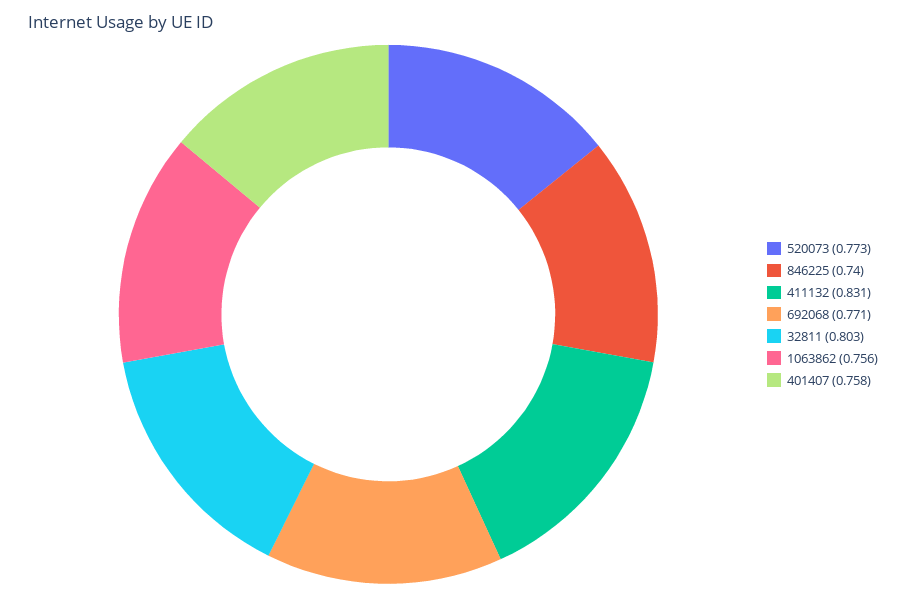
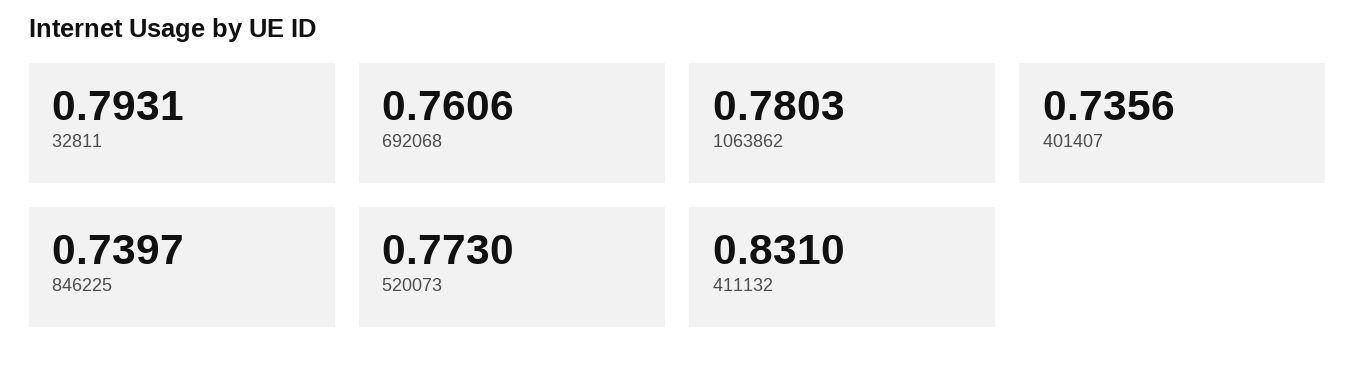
  {
    "520073": 0.773,
    "846225": 0.7397,
    "411132": 0.831,
-   "692068": 0.771,
+   "692068": 0.7606,
-   "32811": 0.803,
+   "32811": 0.7931,
-   "1063862": 0.756,
+   "1063862": 0.7803,
-   "401407": 0.758
+   "401407": 0.7356
  }

